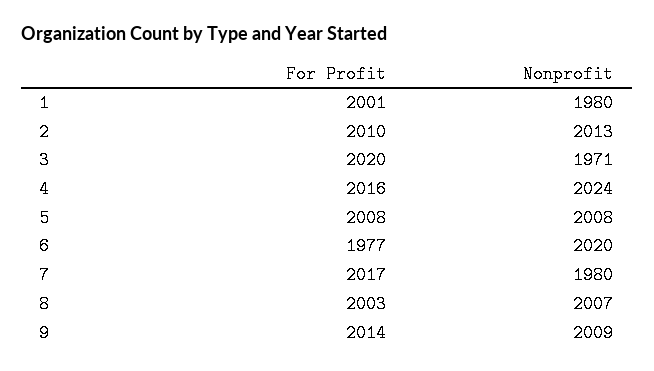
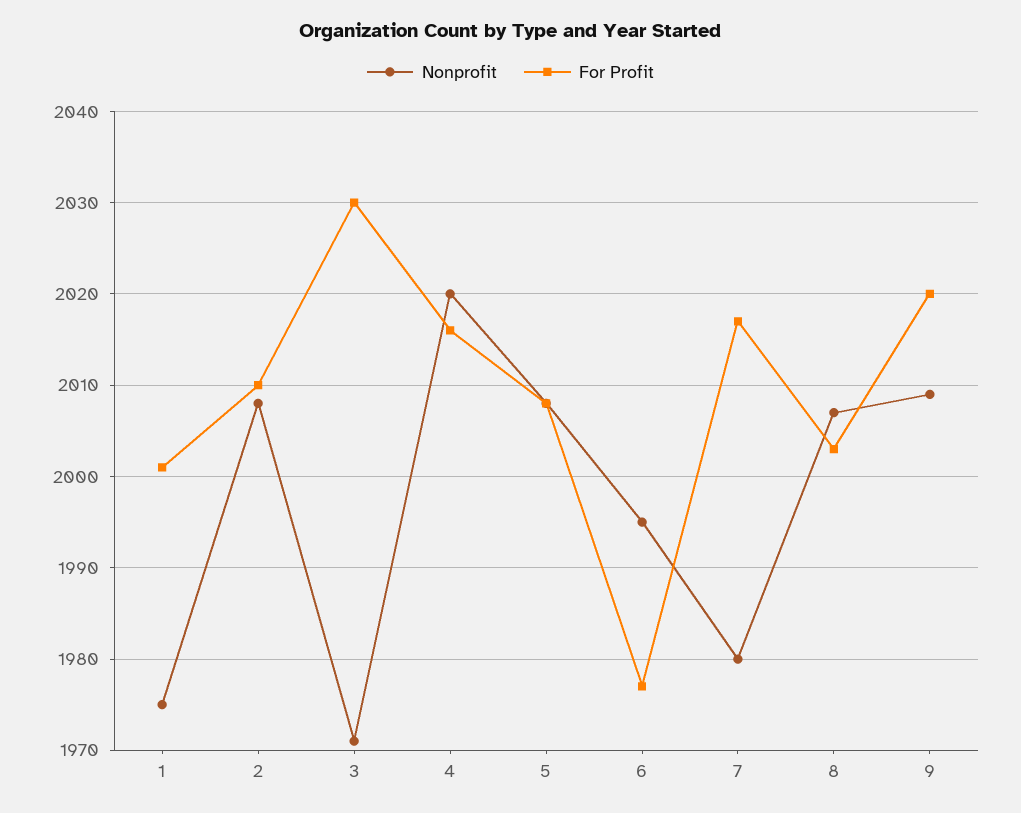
  {
    "For Profit": {
      "1": 2001,
      "2": 2010,
-     "3": 2020,
+     "3": 2030,
      "4": 2016,
      "5": 2008,
      "6": 1977,
      "7": 2017,
      "8": 2003,
-     "9": 2014
+     "9": 2020
    },
    "Nonprofit": {
-     "1": 1980,
+     "1": 1975,
-     "2": 2013,
+     "2": 2008,
      "3": 1971,
-     "4": 2024,
+     "4": 2020,
      "5": 2008,
-     "6": 2020,
+     "6": 1995,
      "7": 1980,
      "8": 2007,
      "9": 2009
    }
  }

